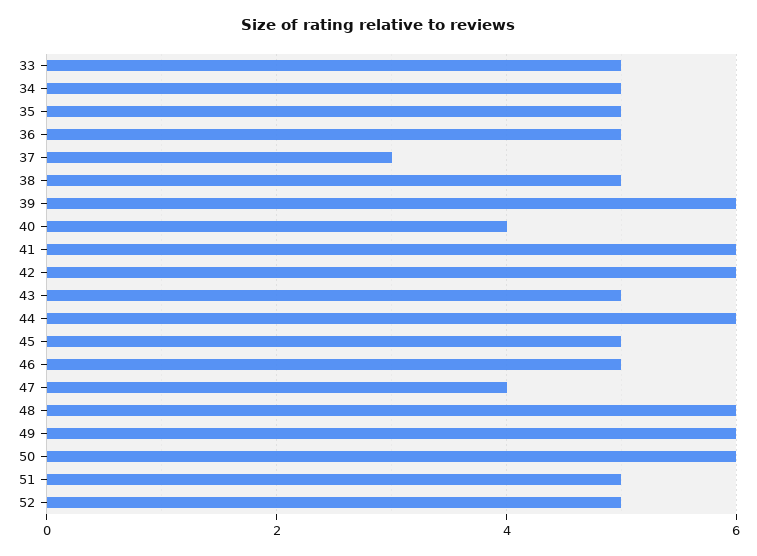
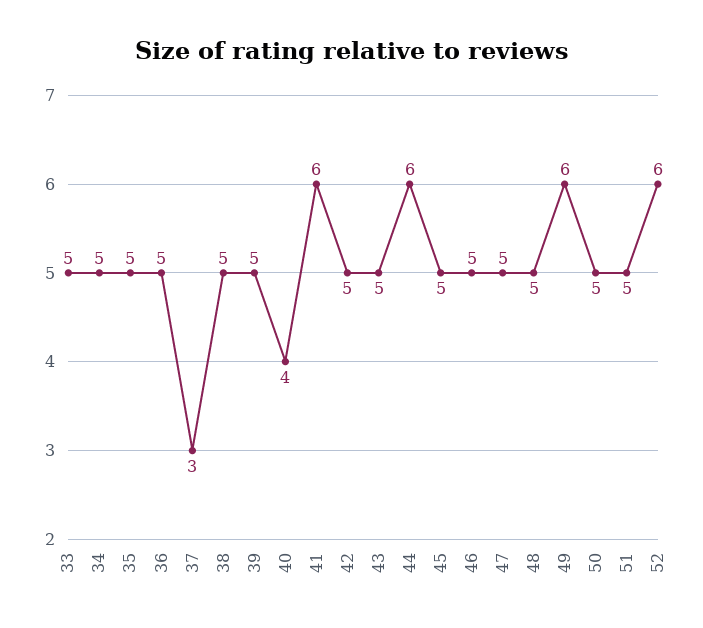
  {
    "33": 5,
    "34": 5,
    "35": 5,
    "36": 5,
    "37": 3,
    "38": 5,
-   "39": 6,
+   "39": 5,
    "40": 4,
    "41": 6,
-   "42": 6,
+   "42": 5,
    "43": 5,
    "44": 6,
    "45": 5,
    "46": 5,
-   "47": 4,
+   "47": 5,
-   "48": 6,
+   "48": 5,
    "49": 6,
-   "50": 6,
+   "50": 5,
    "51": 5,
-   "52": 5
+   "52": 6
  }

